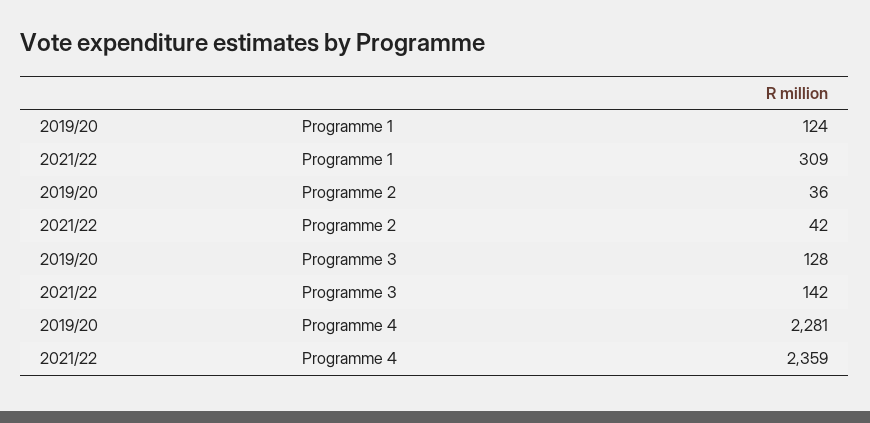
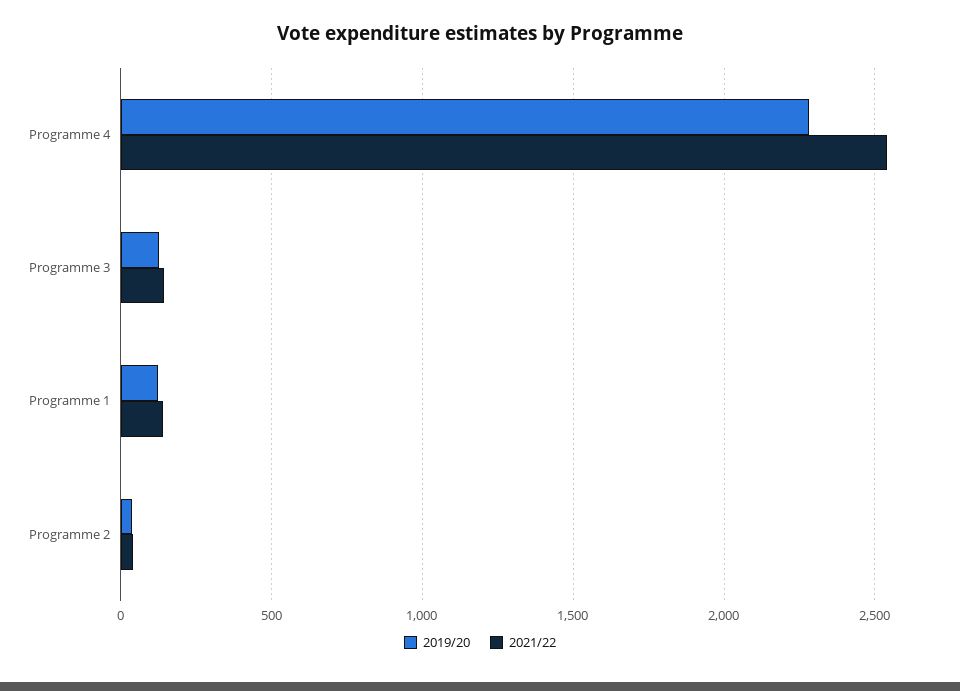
  {
    "2019/20": {
      "Programme 1": 124,
      "Programme 2": 36,
      "Programme 3": 128,
      "Programme 4": 2281
    },
    "2021/22": {
-     "Programme 1": 309,
+     "Programme 1": 150,
      "Programme 2": 42,
      "Programme 3": 142,
-     "Programme 4": 2359
+     "Programme 4": 2550
    }
  }

